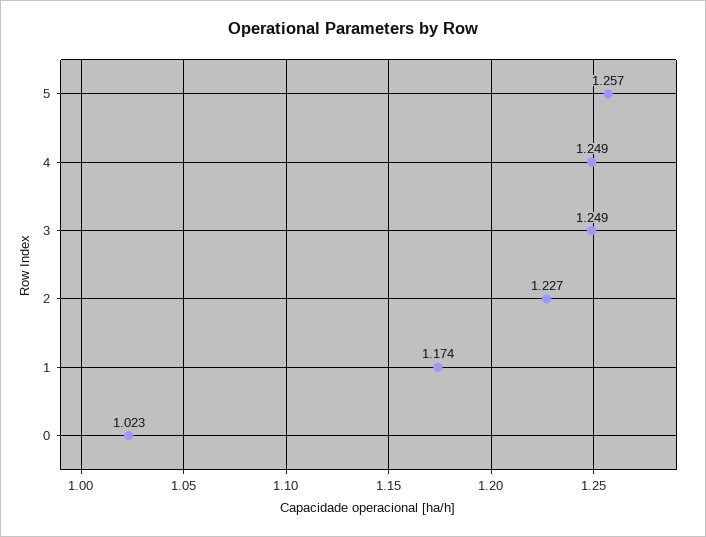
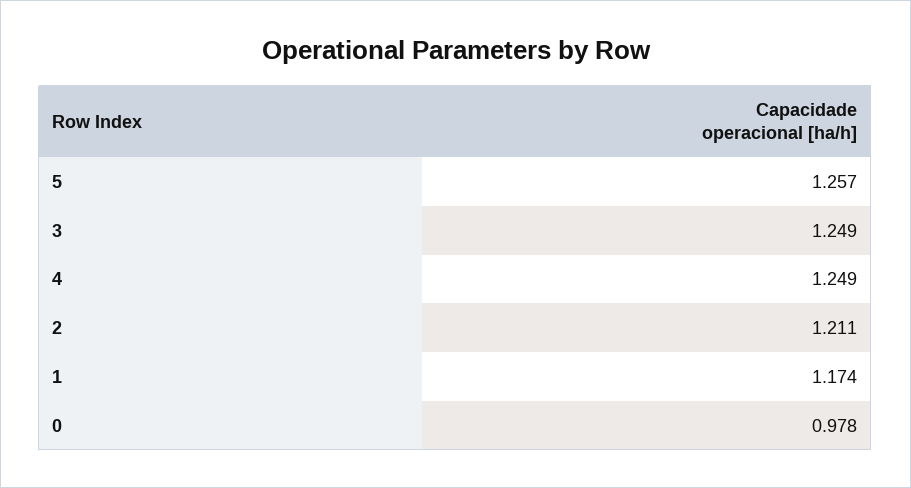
  {
    "5": 1.257,
    "4": 1.249,
    "3": 1.249,
-   "2": 1.227,
+   "2": 1.211,
    "1": 1.174,
-   "0": 1.023
+   "0": 0.978
  }

